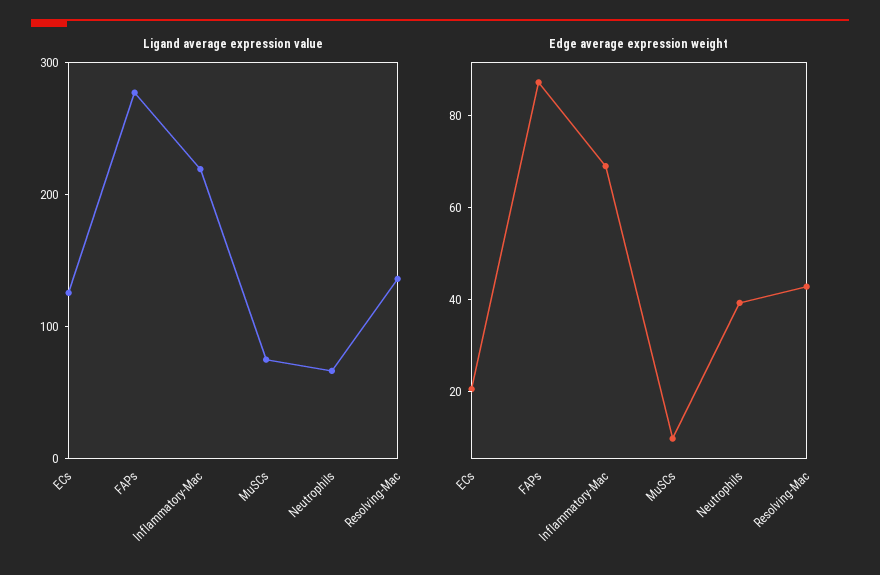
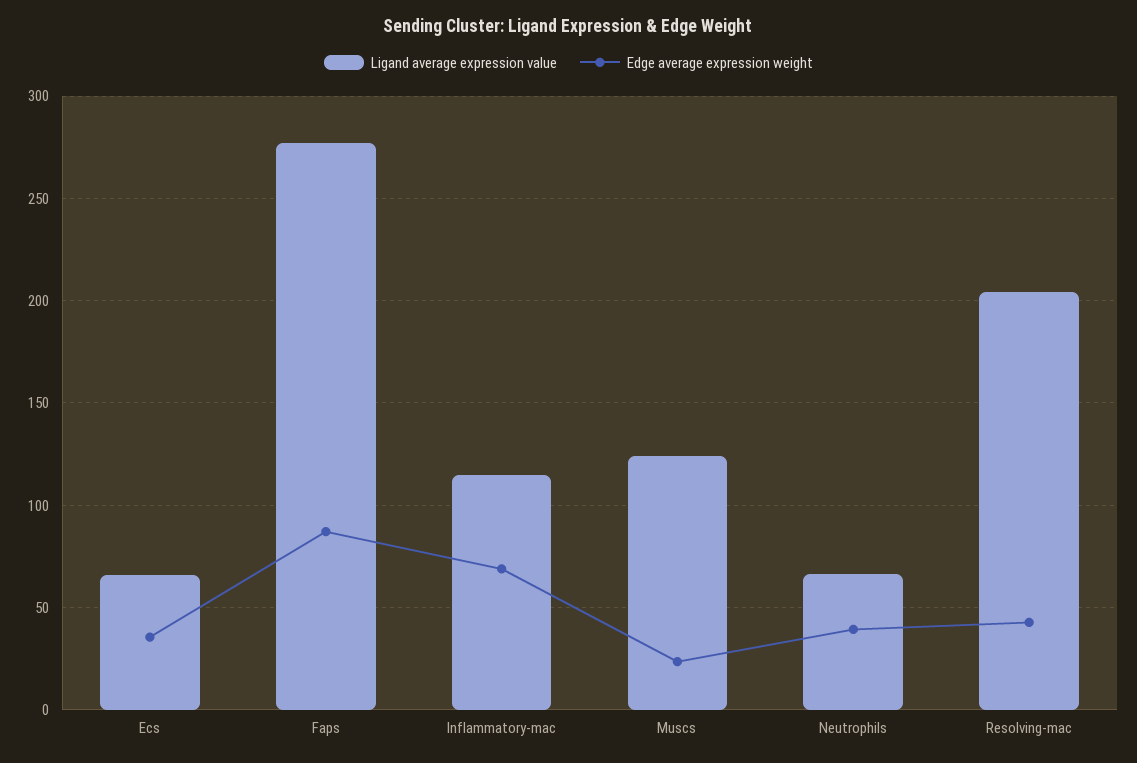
  {
    "Ligand average expression value": {
-     "ECs": 120,
+     "ECs": 65,
      "FAPs": 275,
-     "Inflammatory-Mac": 220,
+     "Inflammatory-Mac": 115,
-     "MuSCs": 80,
+     "MuSCs": 125,
      "Neutrophils": 65,
-     "Resolving-Mac": 140
+     "Resolving-Mac": 205
    },
    "Edge average expression weight": {
-     "ECs": 20,
+     "ECs": 35,
      "FAPs": 85,
      "Inflammatory-Mac": 70,
-     "MuSCs": 10,
+     "MuSCs": 25,
      "Neutrophils": 40,
      "Resolving-Mac": 45
    }
  }

